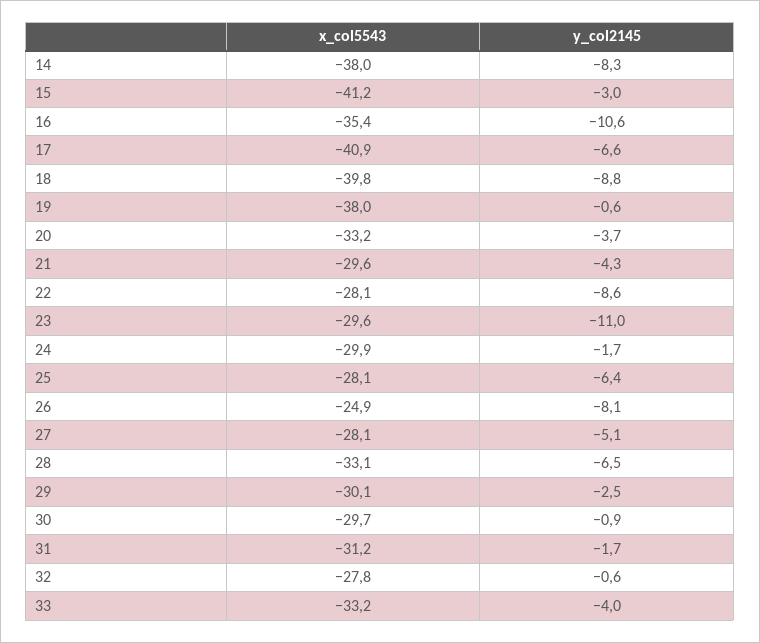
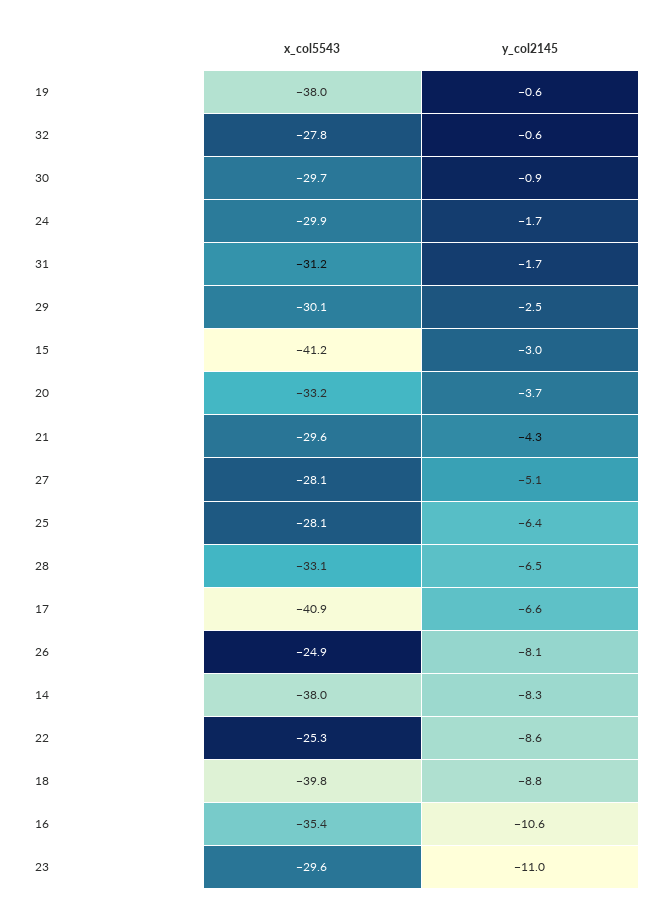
  {
    "x_col5543": {
      "14": -38,
      "15": -41.2,
      "16": -35.4,
      "17": -40.9,
      "18": -39.8,
      "19": -38,
      "20": -33.2,
      "21": -29.6,
-     "22": -28.1,
+     "22": -25.3,
      "23": -29.6,
      "24": -29.9,
      "25": -28.1,
      "26": -24.9,
      "27": -28.1,
      "28": -33.1,
      "29": -30.1,
      "30": -29.7,
      "31": -31.2,
-     "32": -27.8,
+     "32": -27.8
-     "33": -33.2
    },
    "y_col2145": {
      "14": -8.3,
      "15": -3,
      "16": -10.6,
      "17": -6.6,
      "18": -8.8,
      "19": -0.6,
      "20": -3.7,
      "21": -4.3,
      "22": -8.6,
      "23": -11,
      "24": -1.7,
      "25": -6.4,
      "26": -8.1,
      "27": -5.1,
      "28": -6.5,
      "29": -2.5,
      "30": -0.9,
      "31": -1.7,
-     "32": -0.6,
+     "32": -0.6
-     "33": -4
    }
  }

